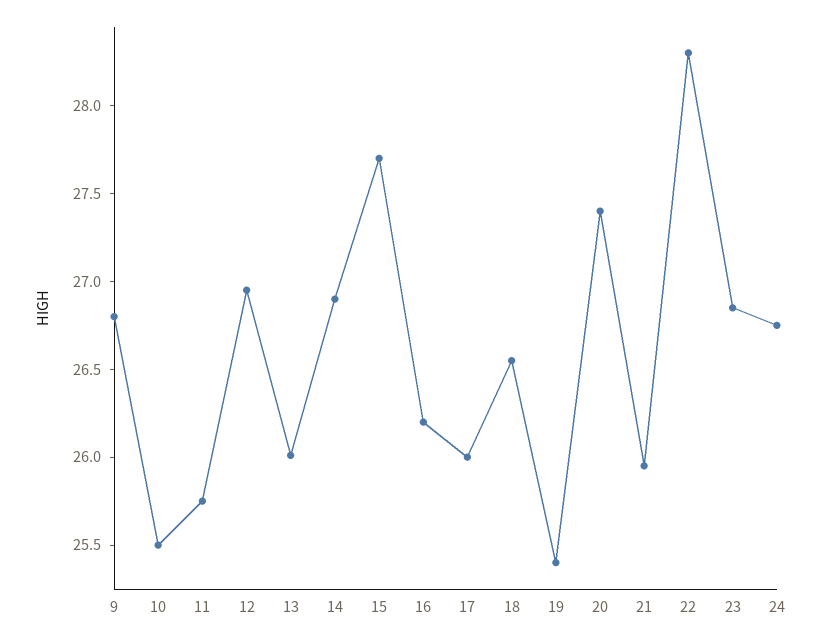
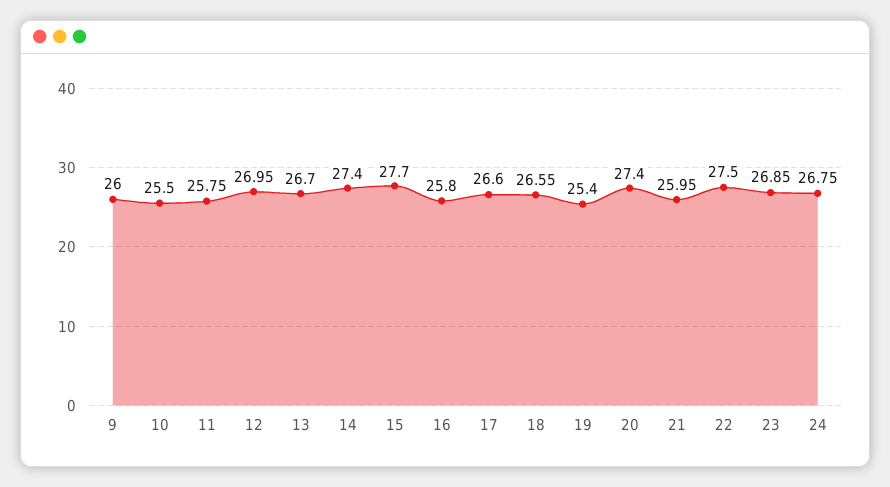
  {
-   "9": 26.8,
+   "9": 26,
    "10": 25.5,
    "11": 25.75,
    "12": 26.95,
-   "13": 26,
+   "13": 26.7,
-   "14": 26.9,
+   "14": 27.4,
    "15": 27.7,
-   "16": 26.2,
+   "16": 25.8,
-   "17": 26,
+   "17": 26.6,
    "18": 26.55,
    "19": 25.4,
    "20": 27.4,
    "21": 25.95,
-   "22": 28.3,
+   "22": 27.5,
    "23": 26.85,
    "24": 26.75
  }

